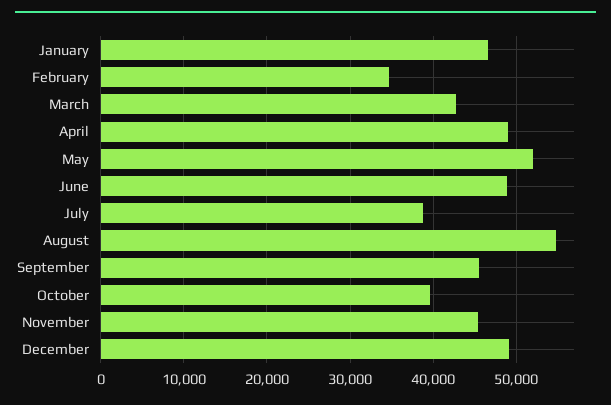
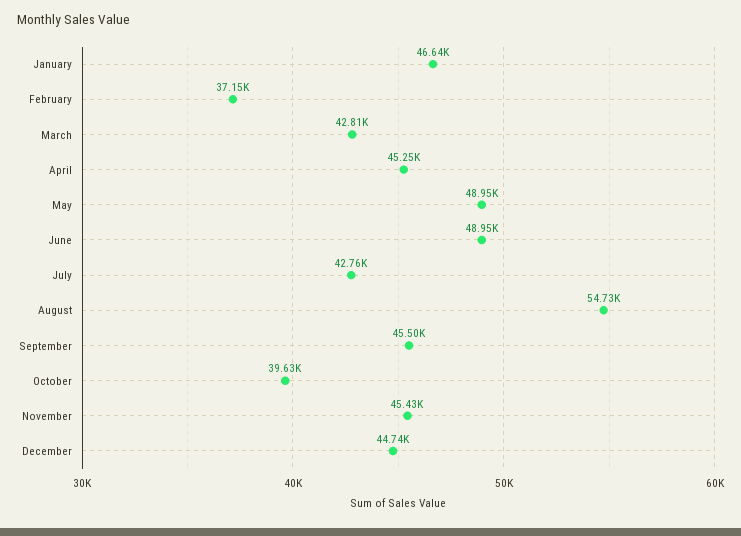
  {
    "January": 46640,
-   "February": 35000,
+   "February": 37150,
    "March": 42810,
-   "April": 49000,
+   "April": 45250,
-   "May": 52000,
+   "May": 48950,
    "June": 48950,
-   "July": 39000,
+   "July": 42760,
    "August": 54730,
    "September": 45500,
    "October": 39630,
    "November": 45430,
-   "December": 49000
+   "December": 44740
  }

